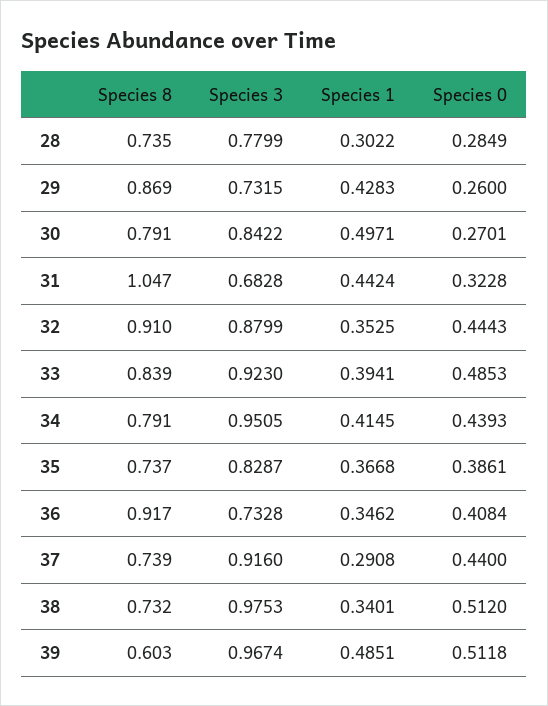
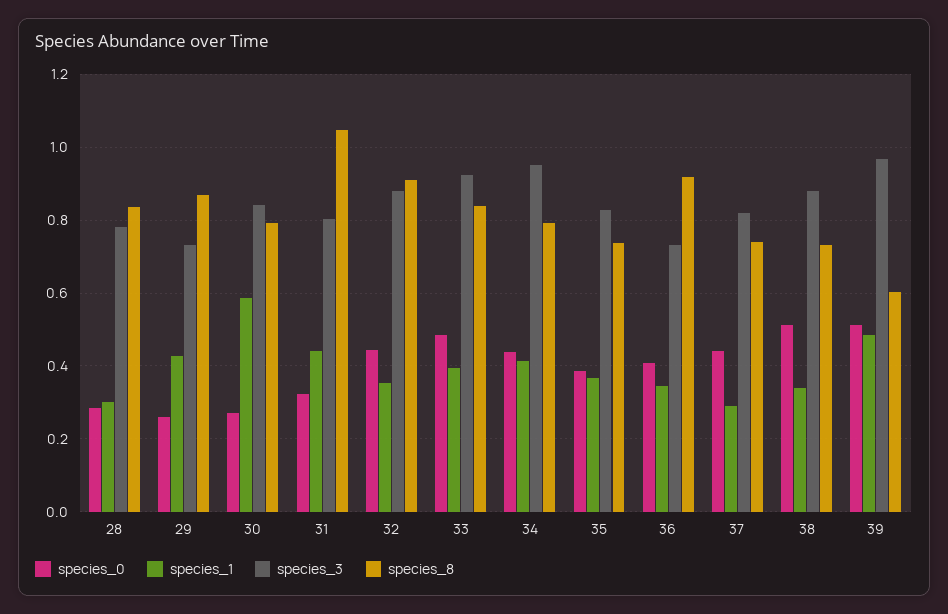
  {
    "Species 8": {
-     "28": 0.735,
+     "28": 0.84,
      "29": 0.869,
      "30": 0.791,
      "31": 1.047,
      "32": 0.91,
      "33": 0.839,
      "34": 0.791,
      "35": 0.737,
      "36": 0.917,
      "37": 0.739,
      "38": 0.732,
      "39": 0.603
    },
    "Species 3": {
      "28": 0.7799,
      "29": 0.7315,
      "30": 0.8422,
-     "31": 0.6828,
+     "31": 0.8,
      "32": 0.8799,
      "33": 0.923,
      "34": 0.9505,
      "35": 0.8287,
      "36": 0.7328,
-     "37": 0.916,
+     "37": 0.82,
-     "38": 0.9753,
+     "38": 0.88,
      "39": 0.9674
    },
    "Species 1": {
      "28": 0.3022,
      "29": 0.4283,
-     "30": 0.4971,
+     "30": 0.58,
      "31": 0.4424,
      "32": 0.3525,
      "33": 0.3941,
      "34": 0.4145,
      "35": 0.3668,
      "36": 0.3462,
      "37": 0.2908,
      "38": 0.3401,
      "39": 0.4851
    },
    "Species 0": {
      "28": 0.2849,
      "29": 0.26,
      "30": 0.2701,
      "31": 0.3228,
      "32": 0.4443,
      "33": 0.4853,
      "34": 0.4393,
      "35": 0.3861,
      "36": 0.4084,
      "37": 0.44,
      "38": 0.512,
      "39": 0.5118
    }
  }

